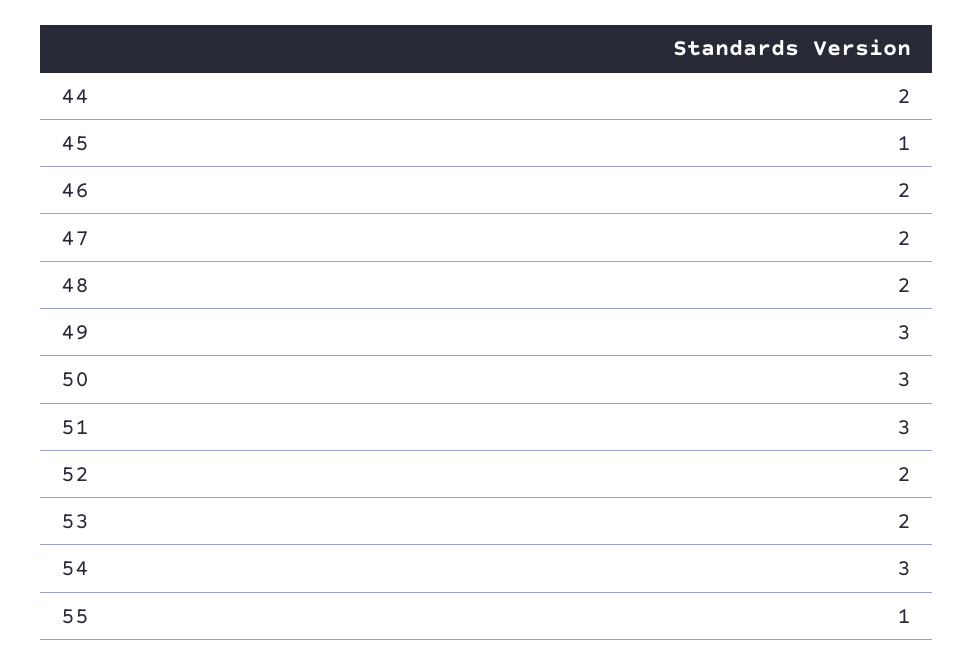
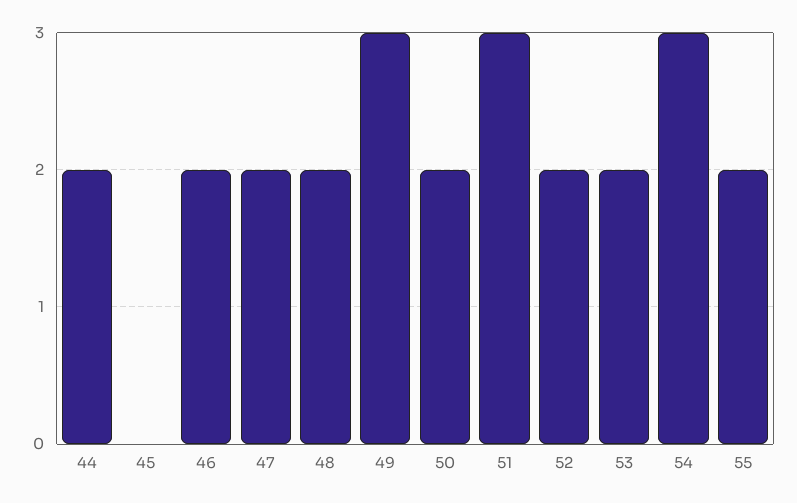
  {
    "44": 2,
-   "45": 1,
+   "45": 0,
    "46": 2,
    "47": 2,
    "48": 2,
    "49": 3,
-   "50": 3,
+   "50": 2,
    "51": 3,
    "52": 2,
    "53": 2,
    "54": 3,
-   "55": 1
+   "55": 2
  }

